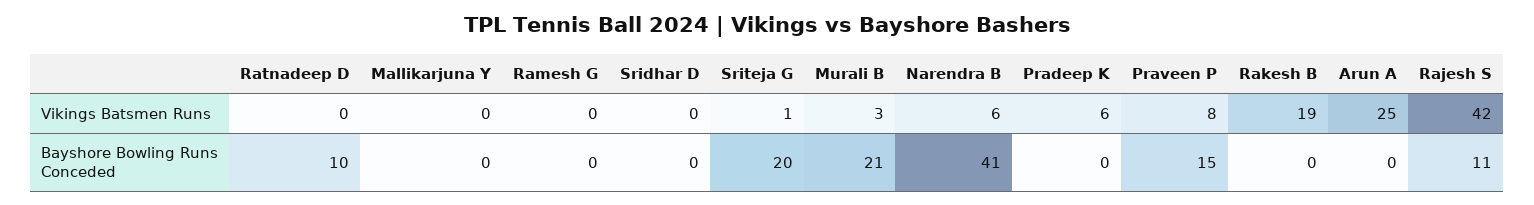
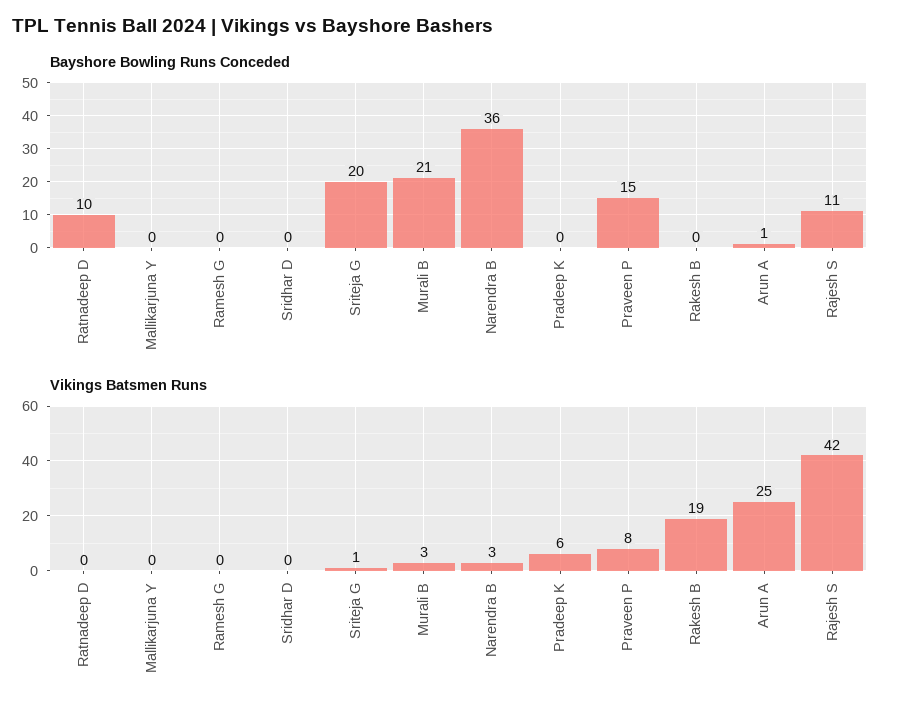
  {
    "Vikings Batsmen Runs": {
      "Ratnadeep D": 0,
      "Mallikarjuna Y": 0,
      "Ramesh G": 0,
      "Sridhar D": 0,
      "Sriteja G": 1,
      "Murali B": 3,
-     "Narendra B": 6,
+     "Narendra B": 3,
      "Pradeep K": 6,
      "Praveen P": 8,
      "Rakesh B": 19,
      "Arun A": 25,
      "Rajesh S": 42
    },
    "Bayshore Bowling Runs Conceded": {
      "Ratnadeep D": 10,
      "Mallikarjuna Y": 0,
      "Ramesh G": 0,
      "Sridhar D": 0,
      "Sriteja G": 20,
      "Murali B": 21,
-     "Narendra B": 41,
+     "Narendra B": 36,
      "Pradeep K": 0,
      "Praveen P": 15,
      "Rakesh B": 0,
-     "Arun A": 0,
+     "Arun A": 1,
      "Rajesh S": 11
    }
  }

